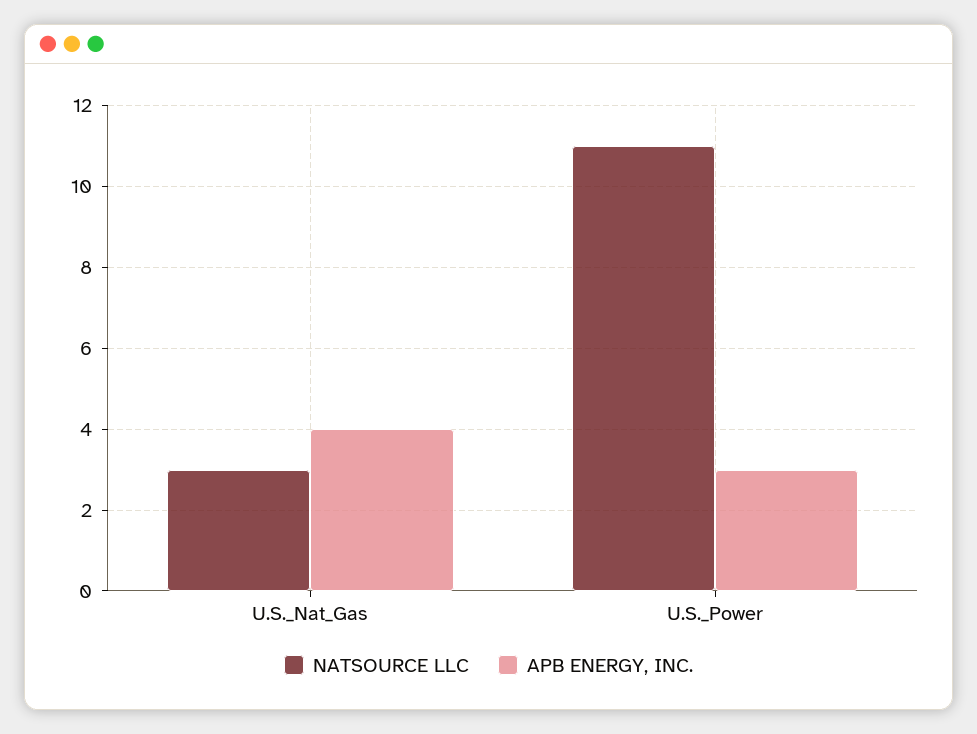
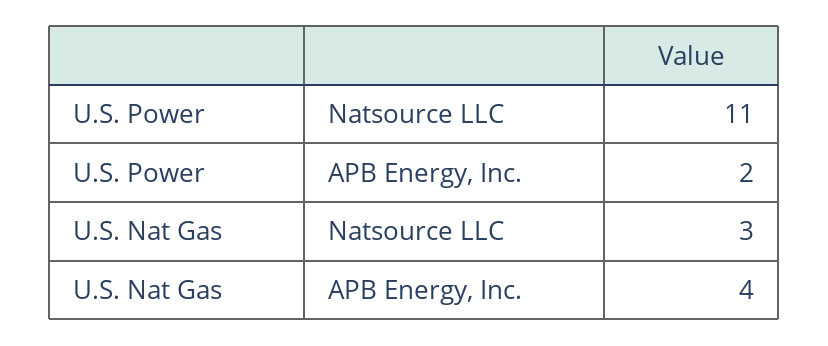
  {
    "NATSOURCE LLC": {
      "U.S._Nat_Gas": 3,
      "U.S._Power": 11
    },
    "APB ENERGY, INC.": {
      "U.S._Nat_Gas": 4,
-     "U.S._Power": 3
+     "U.S._Power": 2
    }
  }

